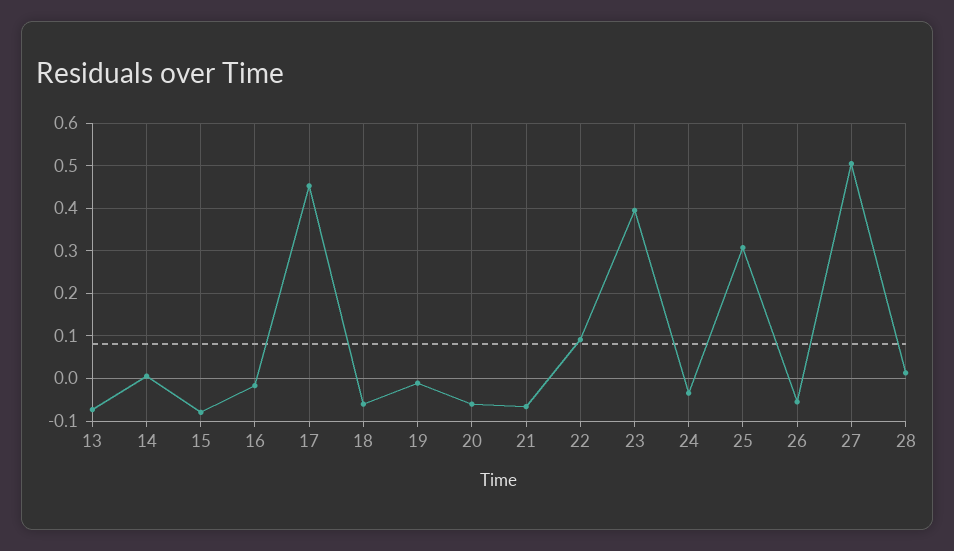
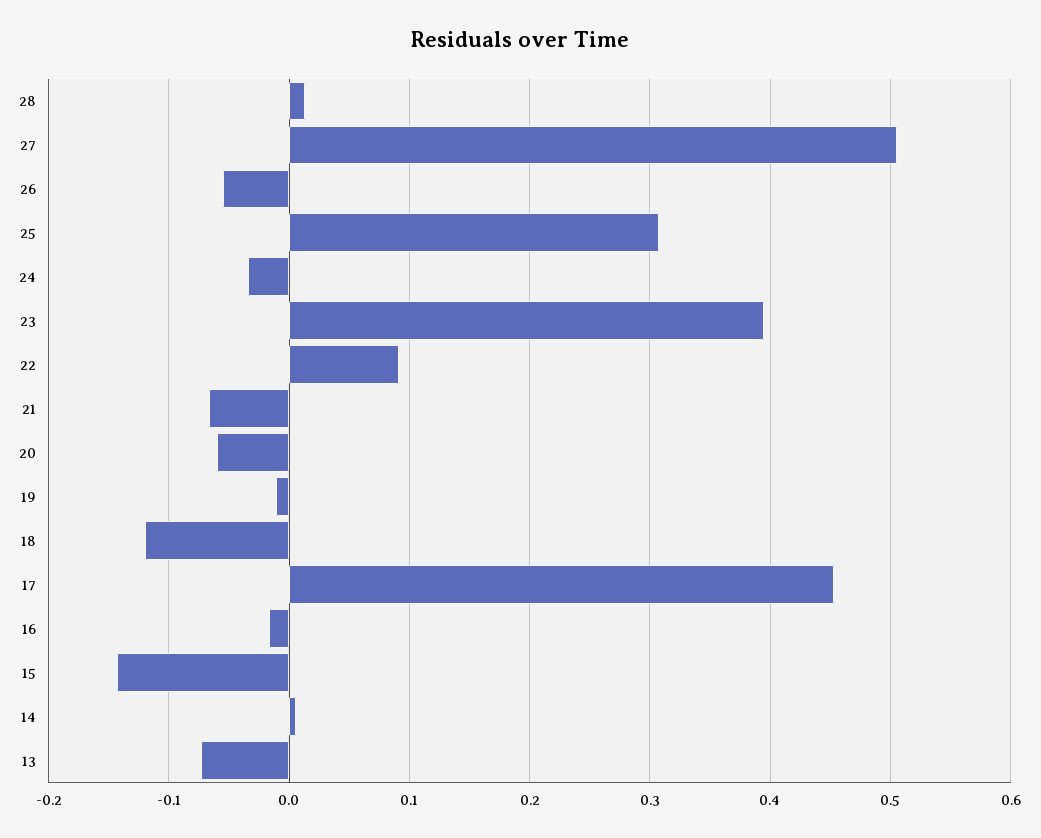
  {
    "13": -0.07,
    "14": 0.01,
-   "15": -0.08,
+   "15": -0.14,
    "16": -0.02,
    "17": 0.45,
-   "18": -0.06,
+   "18": -0.12,
    "19": -0.01,
    "20": -0.06,
    "21": -0.07,
    "22": 0.09,
    "23": 0.4,
    "24": -0.03,
    "25": 0.31,
    "26": -0.05,
    "27": 0.51,
    "28": 0.01
  }

